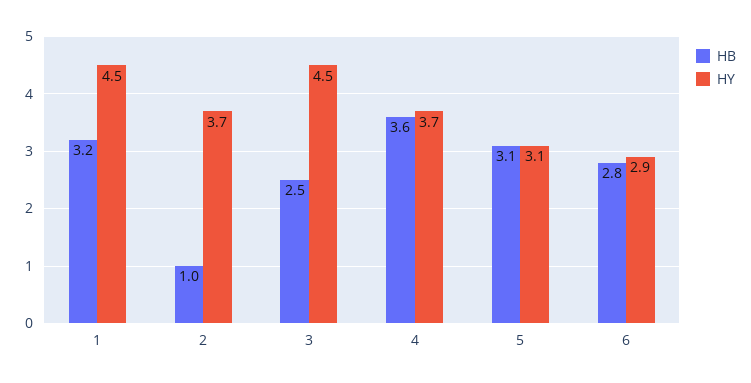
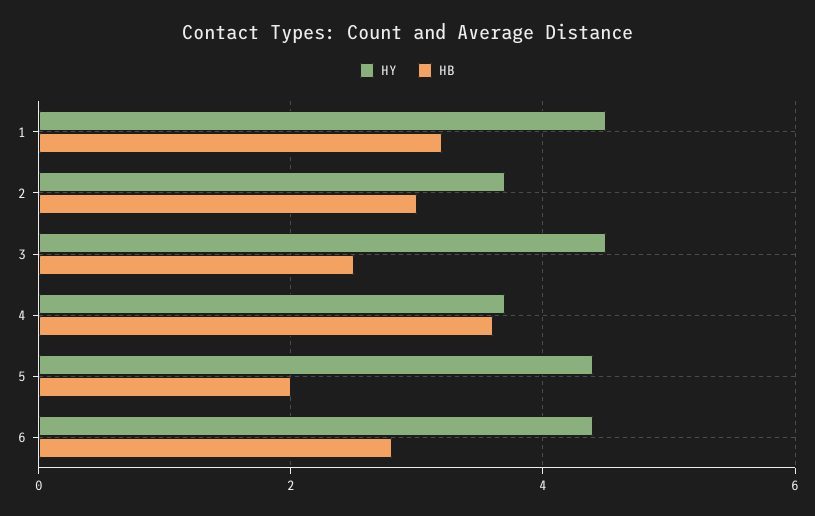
  {
    "HB": {
      "1": 3.2,
-     "2": 1,
+     "2": 3,
      "3": 2.5,
      "4": 3.6,
-     "5": 3.1,
+     "5": 2,
      "6": 2.8
    },
    "HY": {
      "1": 4.5,
      "2": 3.7,
      "3": 4.5,
      "4": 3.7,
-     "5": 3.1,
+     "5": 4.5,
-     "6": 2.9
+     "6": 4.5
    }
  }

